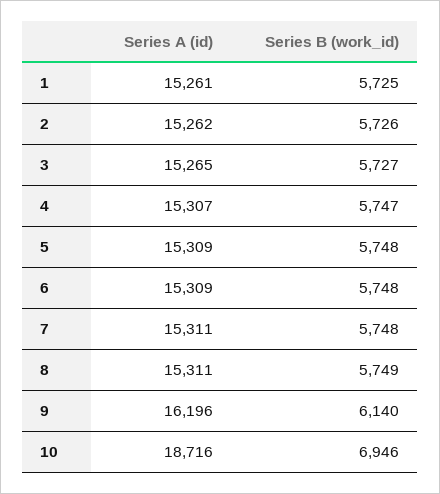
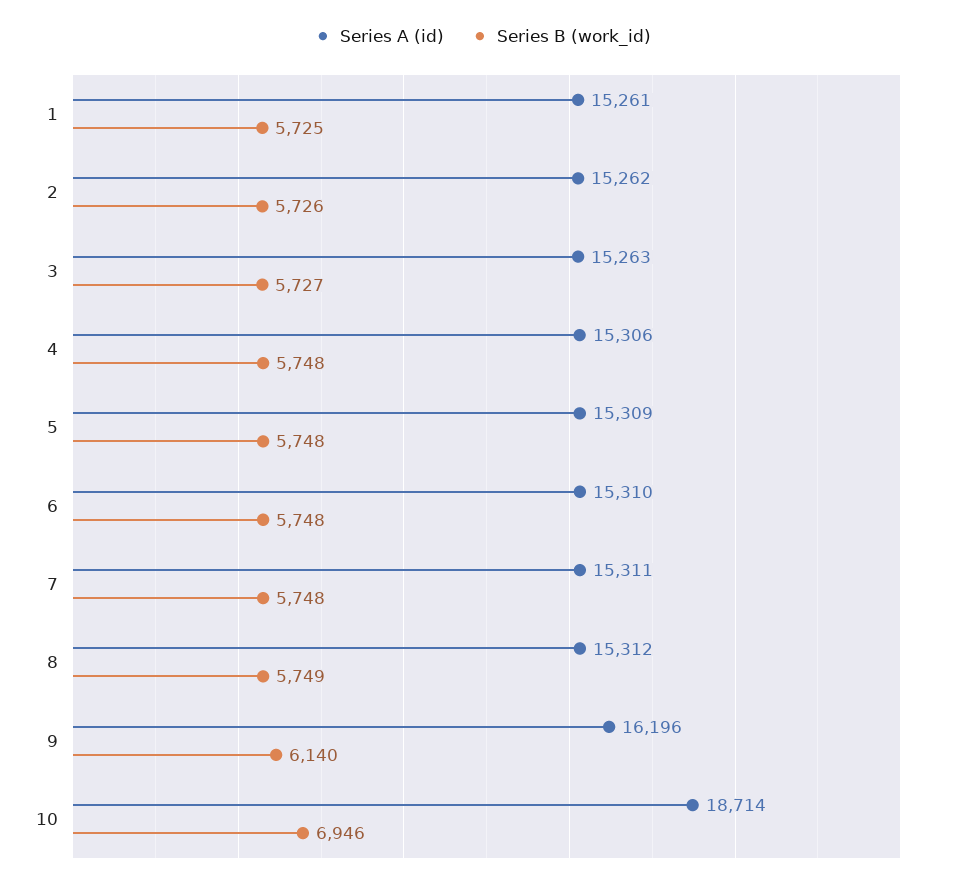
  {
    "Series A (id)": {
      "1": 15261,
      "2": 15262,
-     "3": 15265,
+     "3": 15263,
-     "4": 15307,
+     "4": 15306,
      "5": 15309,
-     "6": 15309,
+     "6": 15310,
      "7": 15311,
-     "8": 15311,
+     "8": 15312,
      "9": 16196,
-     "10": 18716
+     "10": 18714
    },
    "Series B (work_id)": {
      "1": 5725,
      "2": 5726,
      "3": 5727,
-     "4": 5747,
+     "4": 5748,
      "5": 5748,
      "6": 5748,
      "7": 5748,
      "8": 5749,
      "9": 6140,
      "10": 6946
    }
  }

